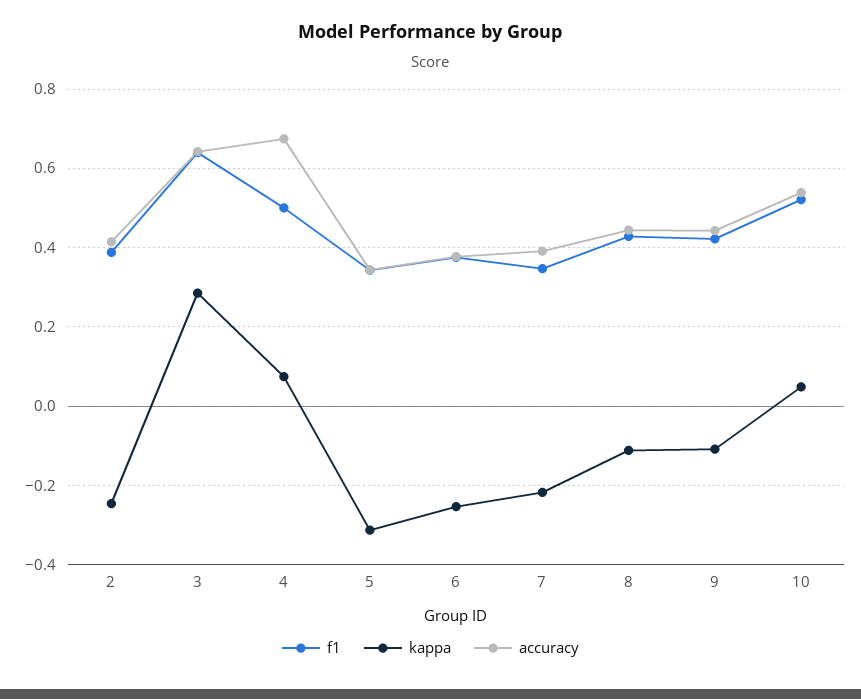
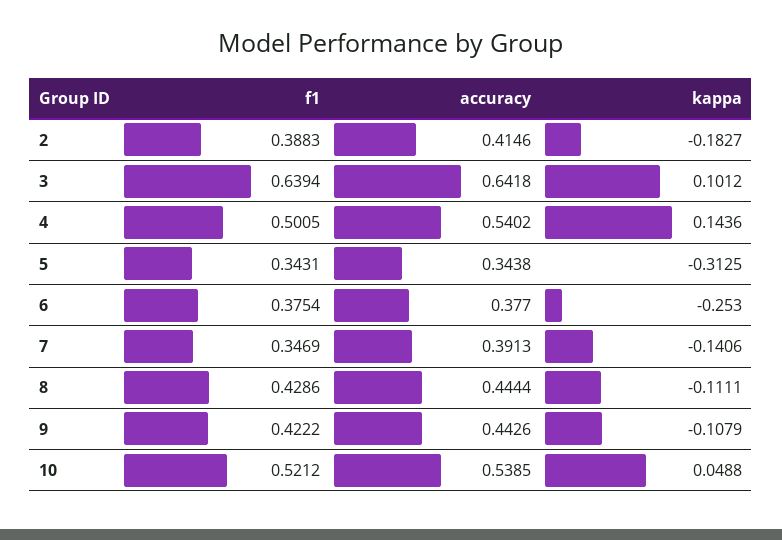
  {
    "f1": {
      "2": 0.3883,
      "3": 0.6394,
      "4": 0.5005,
      "5": 0.3431,
      "6": 0.3754,
      "7": 0.3469,
      "8": 0.4286,
      "9": 0.4222,
      "10": 0.5212
    },
    "kappa": {
-     "2": -0.24,
+     "2": -0.1827,
-     "3": 0.28,
+     "3": 0.1012,
-     "4": 0.08,
+     "4": 0.1436,
      "5": -0.3125,
      "6": -0.253,
-     "7": -0.22,
+     "7": -0.1406,
      "8": -0.1111,
      "9": -0.1079,
      "10": 0.0488
    },
    "accuracy": {
      "2": 0.4146,
      "3": 0.6418,
-     "4": 0.68,
+     "4": 0.5402,
      "5": 0.3438,
      "6": 0.377,
      "7": 0.3913,
      "8": 0.4444,
      "9": 0.4426,
      "10": 0.5385
    }
  }

